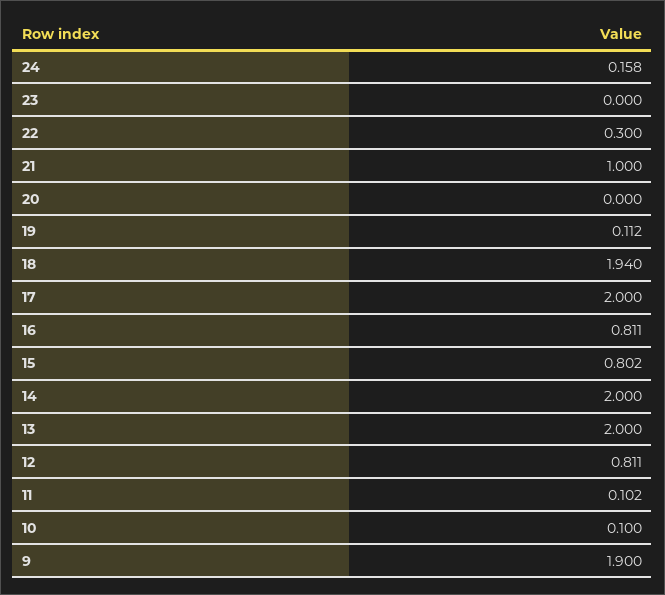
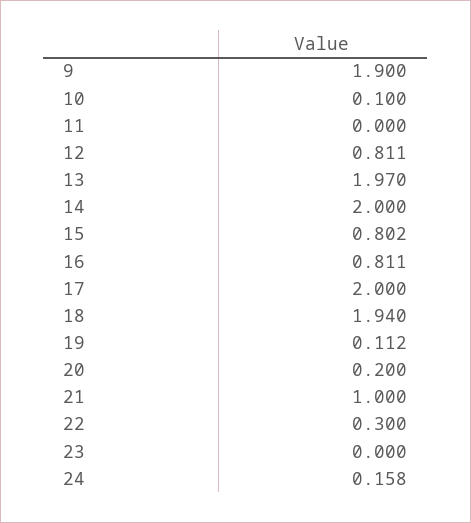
  {
    "24": 0.158,
    "23": 0,
    "22": 0.3,
    "21": 1,
-   "20": 0,
+   "20": 0.2,
    "19": 0.112,
    "18": 1.94,
    "17": 2,
    "16": 0.811,
    "15": 0.802,
    "14": 2,
-   "13": 2,
+   "13": 1.97,
    "12": 0.811,
-   "11": 0.102,
+   "11": 0,
    "10": 0.1,
    "9": 1.9
  }

